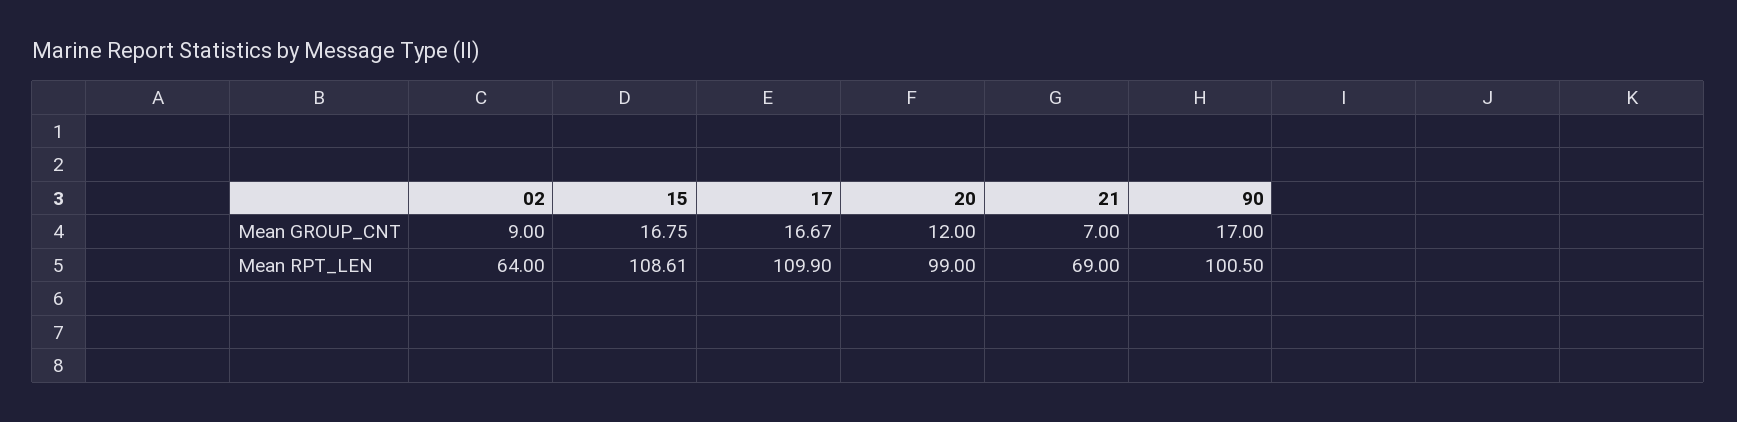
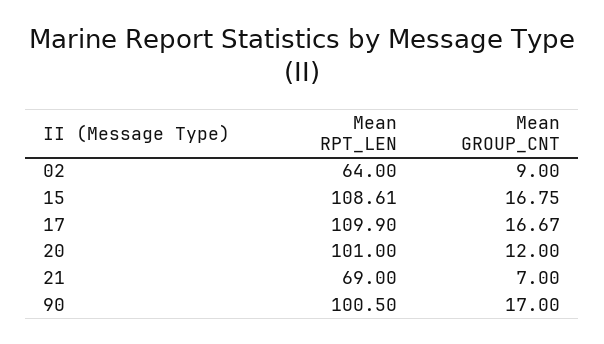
  {
    "02": {
      "Mean GROUP_CNT": 9,
      "Mean RPT_LEN": 64
    },
    "15": {
      "Mean GROUP_CNT": 16.75,
      "Mean RPT_LEN": 108.61
    },
    "17": {
      "Mean GROUP_CNT": 16.67,
      "Mean RPT_LEN": 109.9
    },
    "20": {
      "Mean GROUP_CNT": 12,
-     "Mean RPT_LEN": 99
+     "Mean RPT_LEN": 101
    },
    "21": {
      "Mean GROUP_CNT": 7,
      "Mean RPT_LEN": 69
    },
    "90": {
      "Mean GROUP_CNT": 17,
      "Mean RPT_LEN": 100.5
    }
  }

